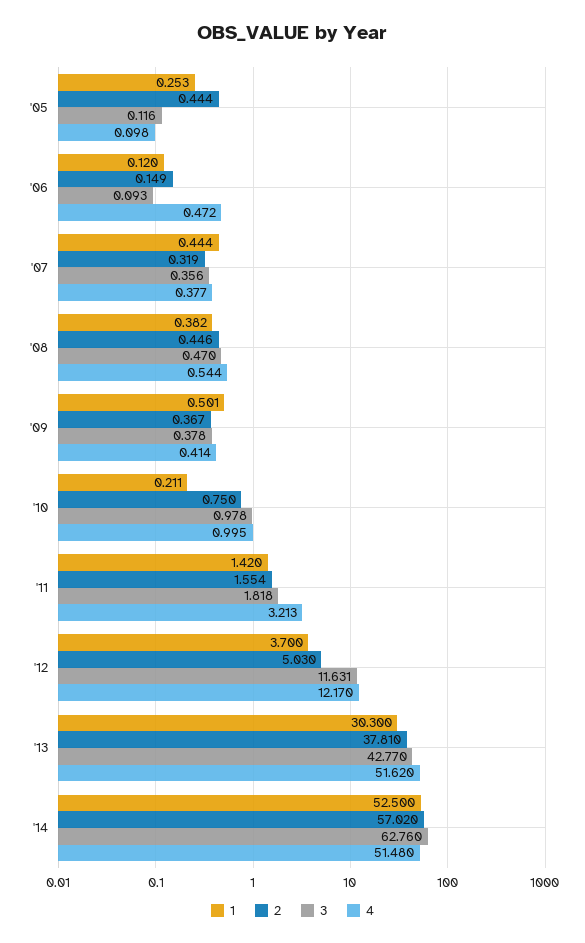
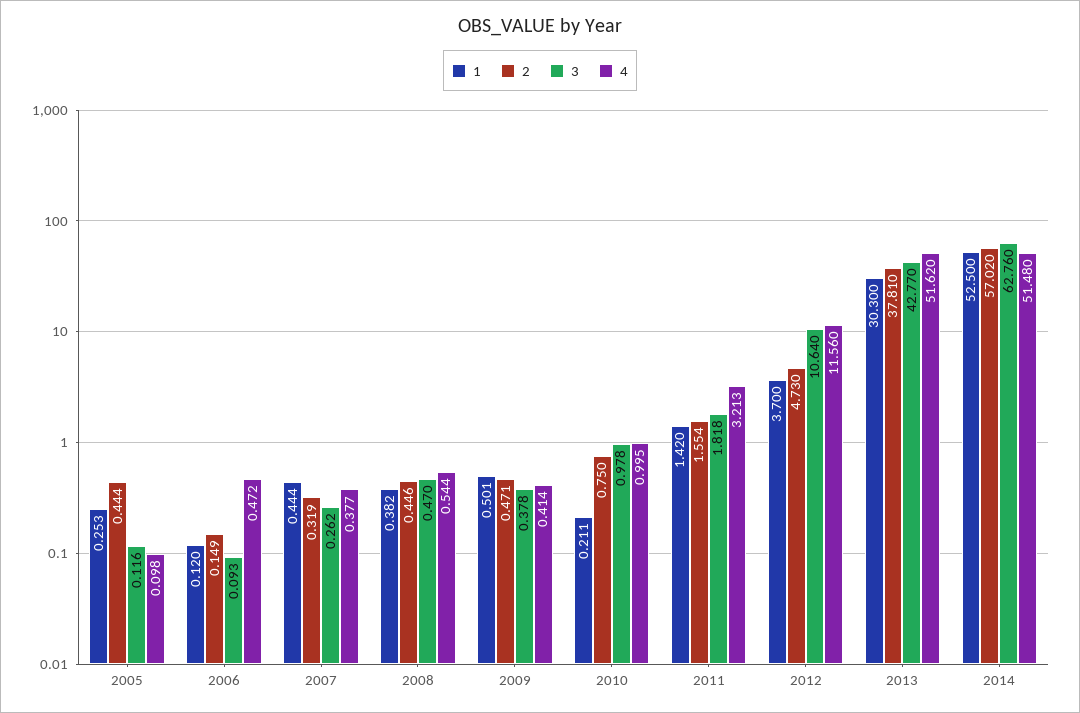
  {
    "1": {
      "'05": 0.253,
      "'06": 0.12,
      "'07": 0.444,
      "'08": 0.382,
      "'09": 0.501,
      "'10": 0.211,
      "'11": 1.42,
      "'12": 3.7,
      "'13": 30.3,
      "'14": 52.5
    },
    "2": {
      "'05": 0.444,
      "'06": 0.149,
      "'07": 0.319,
      "'08": 0.446,
-     "'09": 0.367,
+     "'09": 0.471,
      "'10": 0.75,
      "'11": 1.554,
-     "'12": 5.03,
+     "'12": 4.73,
      "'13": 37.81,
      "'14": 57.02
    },
    "3": {
      "'05": 0.116,
      "'06": 0.093,
-     "'07": 0.356,
+     "'07": 0.262,
      "'08": 0.47,
      "'09": 0.378,
      "'10": 0.978,
      "'11": 1.818,
-     "'12": 11.631,
+     "'12": 10.64,
      "'13": 42.77,
      "'14": 62.76
    },
    "4": {
      "'05": 0.098,
      "'06": 0.472,
      "'07": 0.377,
      "'08": 0.544,
      "'09": 0.414,
      "'10": 0.995,
      "'11": 3.213,
-     "'12": 12.17,
+     "'12": 11.56,
      "'13": 51.62,
      "'14": 51.48
    }
  }

